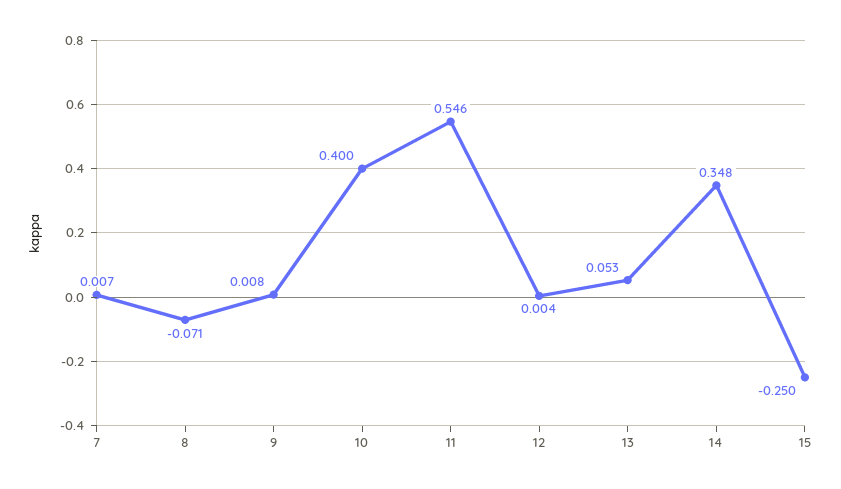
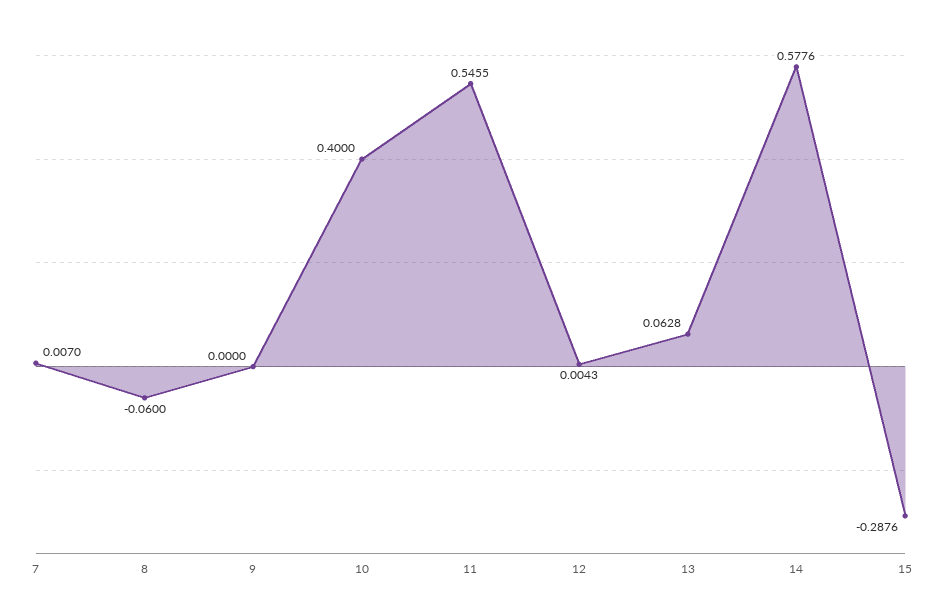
  {
    "7": 0.007,
-   "8": -0.071,
+   "8": -0.06,
-   "9": 0.008,
+   "9": 0,
    "10": 0.4,
    "11": 0.5455,
    "12": 0.0043,
-   "13": 0.053,
+   "13": 0.0628,
-   "14": 0.348,
+   "14": 0.5776,
-   "15": -0.25
+   "15": -0.2876
  }

